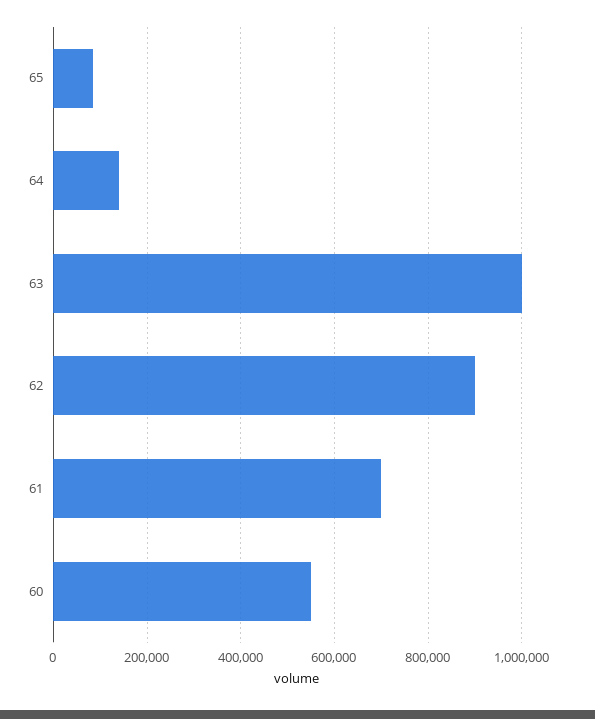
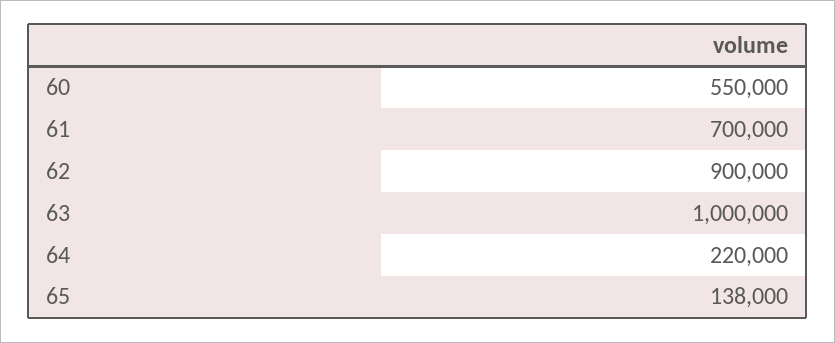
  {
-   "65": 80000,
+   "65": 138000,
-   "64": 140000,
+   "64": 220000,
    "63": 1000000,
    "62": 900000,
    "61": 700000,
    "60": 550000
  }

